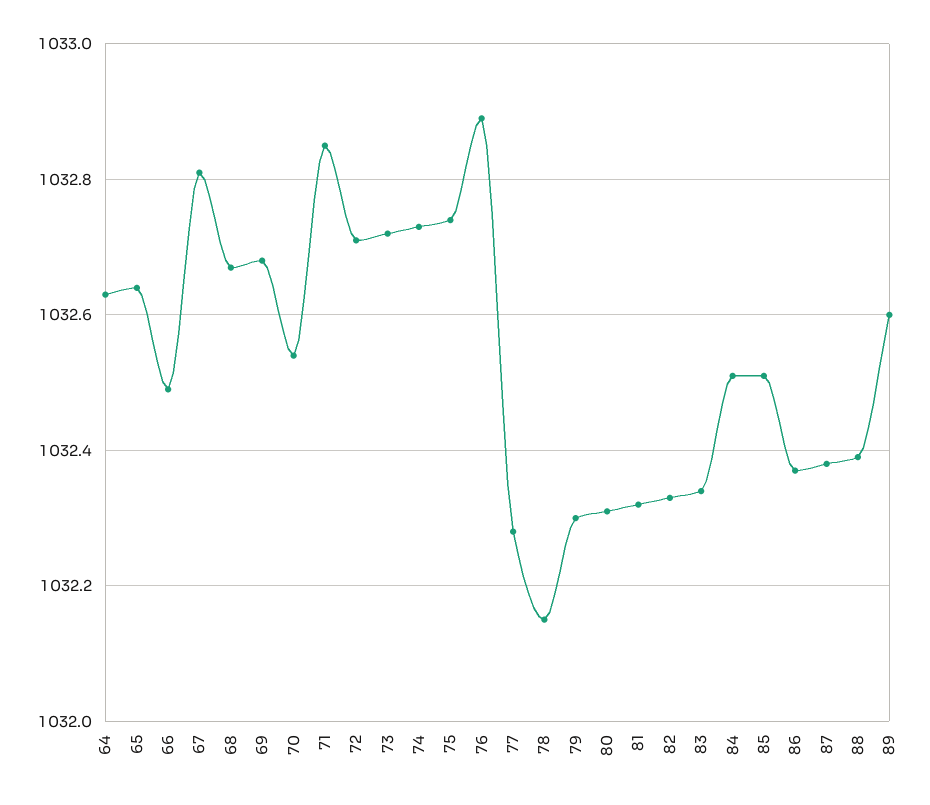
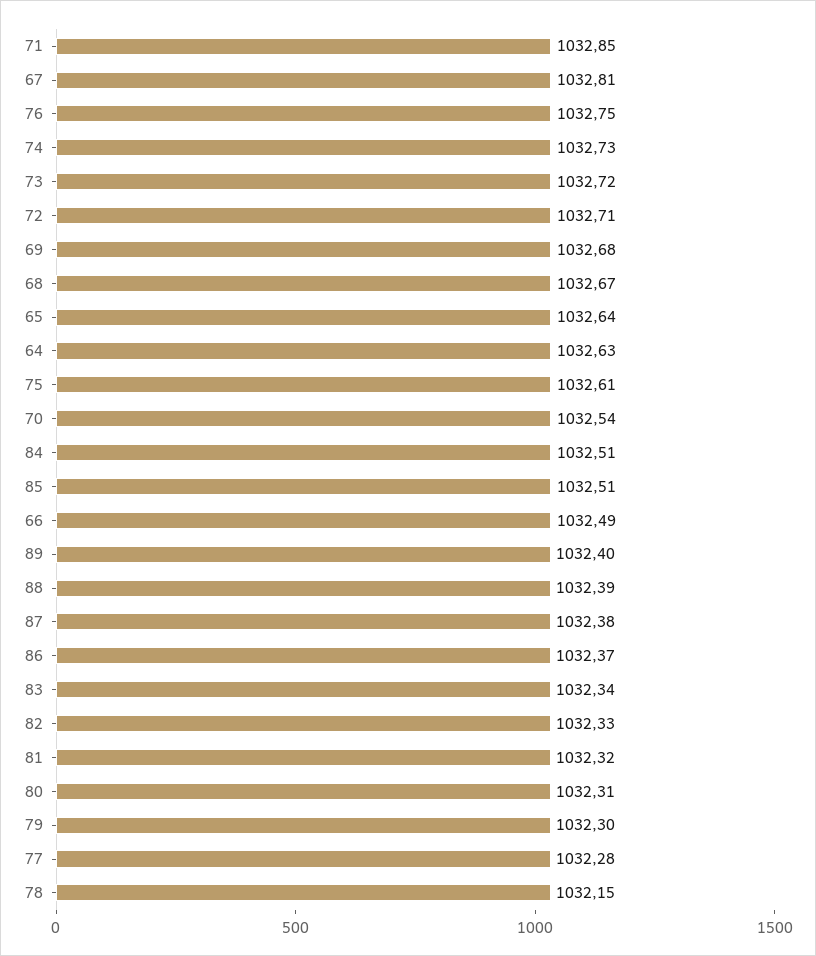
  {
    "64": 1032.63,
    "65": 1032.64,
    "66": 1032.49,
    "67": 1032.81,
    "68": 1032.67,
    "69": 1032.68,
    "70": 1032.54,
    "71": 1032.85,
    "72": 1032.71,
    "73": 1032.72,
    "74": 1032.73,
-   "75": 1032.75,
+   "75": 1032.61,
-   "76": 1032.9,
+   "76": 1032.75,
    "77": 1032.28,
    "78": 1032.15,
    "79": 1032.3,
    "80": 1032.31,
    "81": 1032.32,
    "82": 1032.33,
    "83": 1032.34,
    "84": 1032.51,
    "85": 1032.51,
    "86": 1032.37,
    "87": 1032.38,
    "88": 1032.39,
-   "89": 1032.6
+   "89": 1032.4
  }

